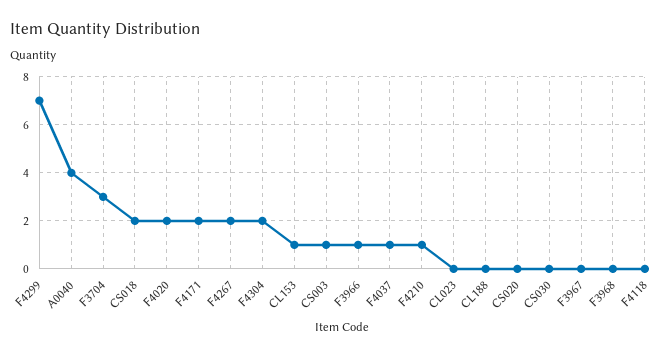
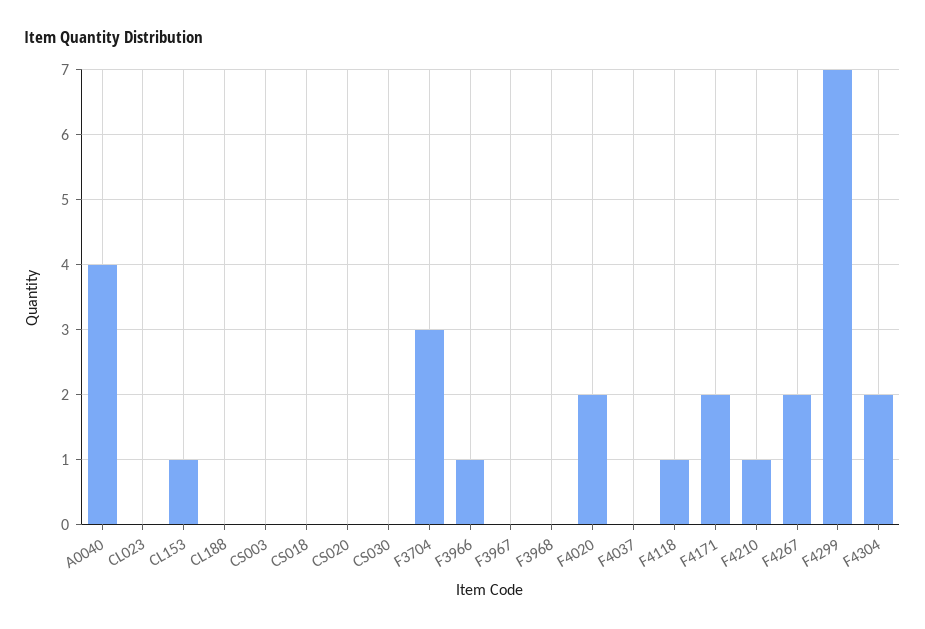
  {
    "F4299": 7,
    "A0040": 4,
    "F3704": 3,
-   "CS018": 2,
+   "CS018": 0,
    "F4020": 2,
    "F4171": 2,
    "F4267": 2,
    "F4304": 2,
    "CL153": 1,
-   "CS003": 1,
+   "CS003": 0,
    "F3966": 1,
-   "F4037": 1,
+   "F4037": 0,
    "F4210": 1,
    "CL023": 0,
    "CL188": 0,
    "CS020": 0,
    "CS030": 0,
    "F3967": 0,
    "F3968": 0,
-   "F4118": 0
+   "F4118": 1
  }

